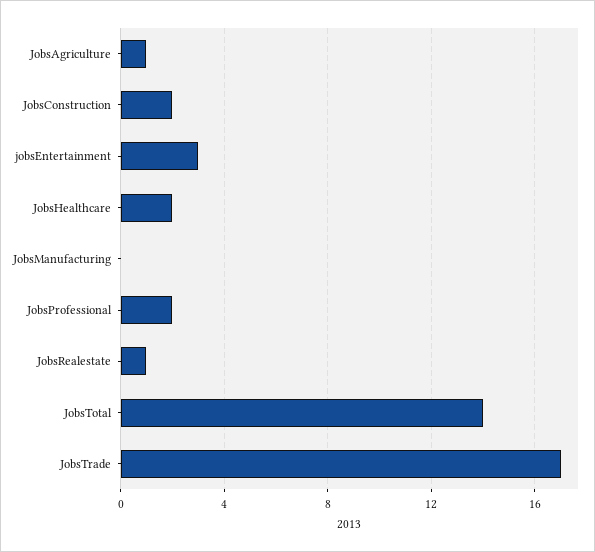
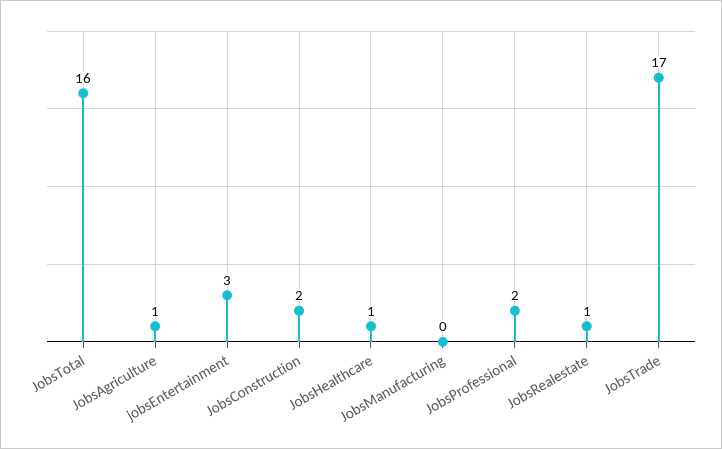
  {
    "JobsAgriculture": 1,
    "JobsConstruction": 2,
    "jobsEntertainment": 3,
-   "JobsHealthcare": 2,
+   "JobsHealthcare": 1,
    "JobsManufacturing": 0,
    "JobsProfessional": 2,
    "JobsRealestate": 1,
-   "JobsTotal": 14,
+   "JobsTotal": 16,
    "JobsTrade": 17
  }

